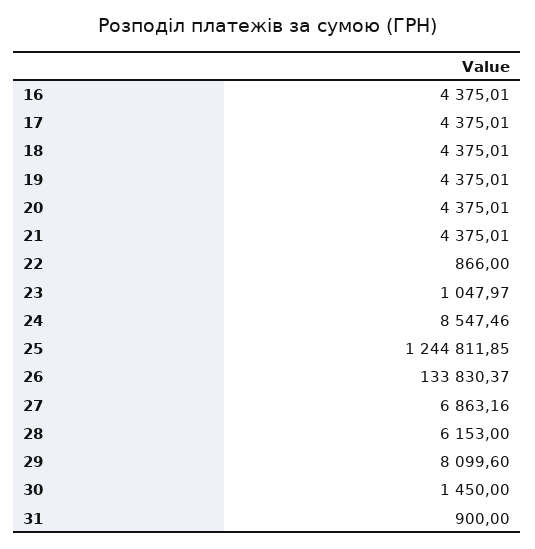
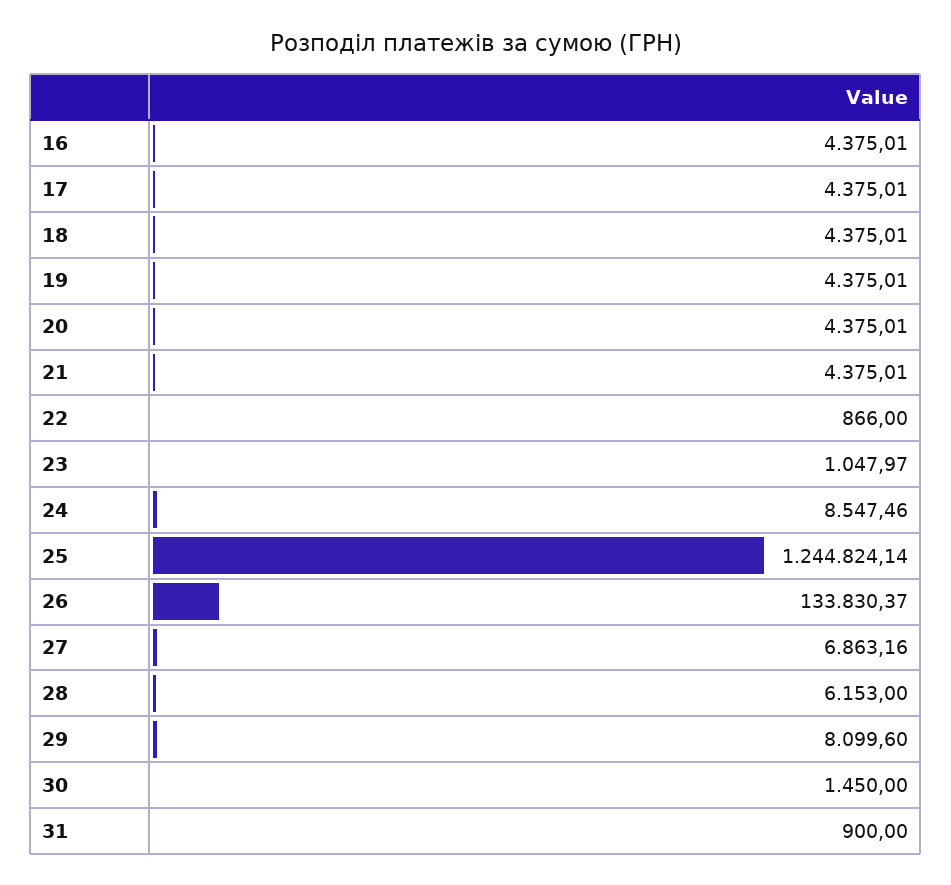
  {
    "16": 4375.01,
    "17": 4375.01,
    "18": 4375.01,
    "19": 4375.01,
    "20": 4375.01,
    "21": 4375.01,
    "22": 866,
    "23": 1047.97,
    "24": 8547.46,
-   "25": 1244811.85,
+   "25": 1244824.14,
    "26": 133830.37,
    "27": 6863.16,
    "28": 6153,
    "29": 8099.6,
    "30": 1450,
    "31": 900
  }

